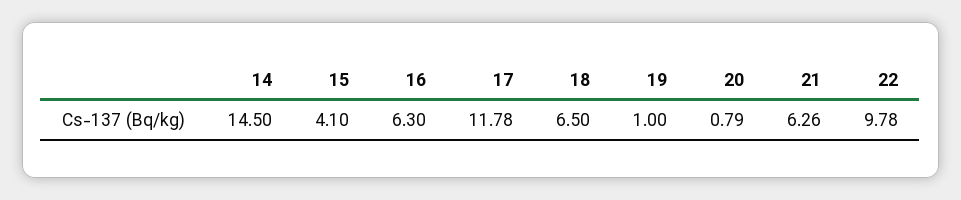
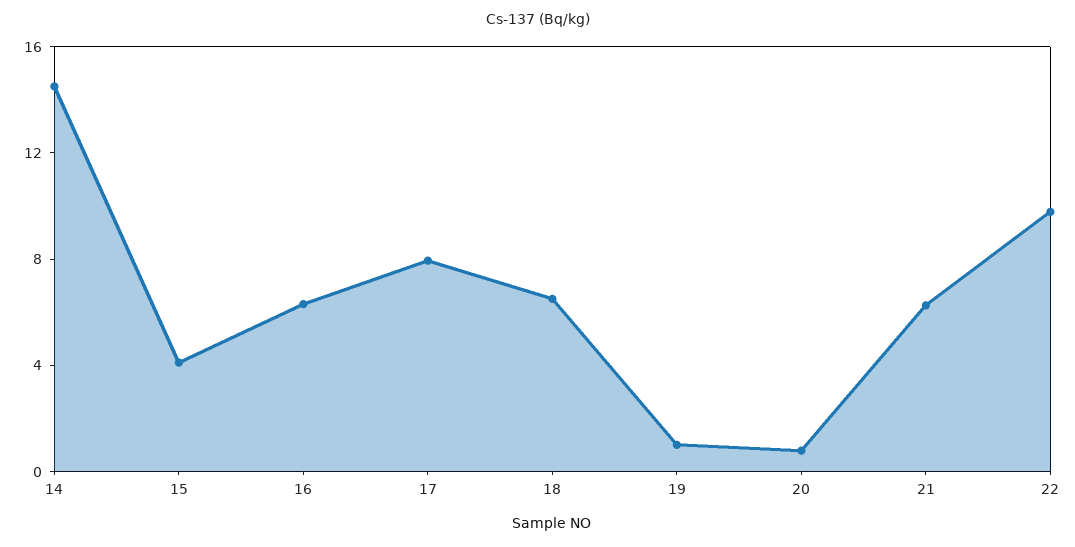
  {
    "14": 14.5,
    "15": 4.1,
    "16": 6.3,
-   "17": 11.78,
+   "17": 8,
    "18": 6.5,
    "19": 1,
    "20": 0.79,
    "21": 6.26,
    "22": 9.78
  }

